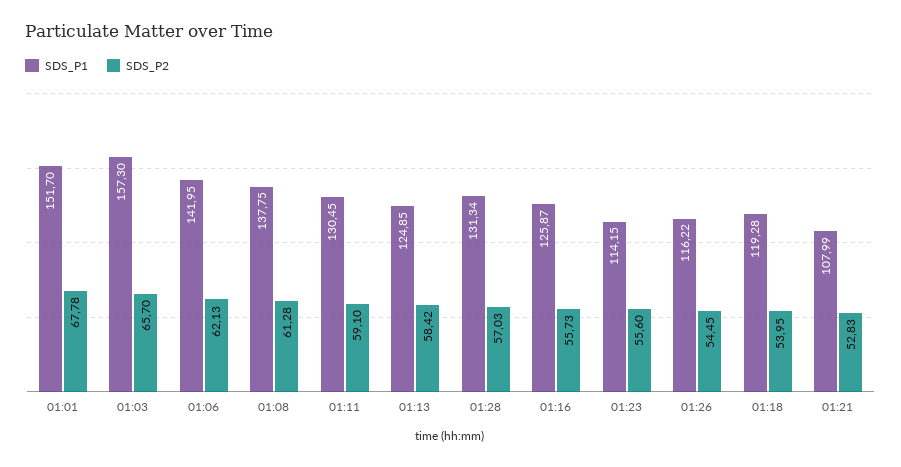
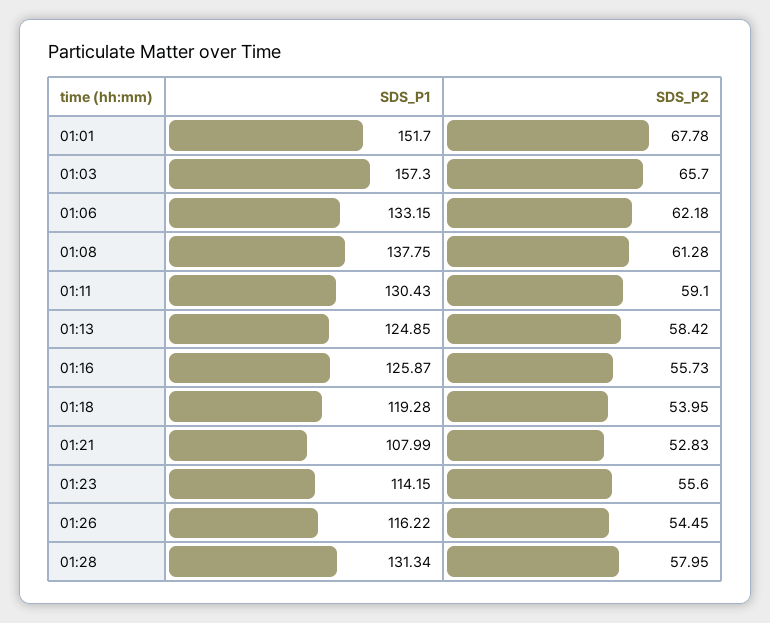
  {
    "SDS_P1": {
      "01:01": 151.7,
      "01:03": 157.3,
-     "01:06": 141.95,
+     "01:06": 133.15,
      "01:08": 137.75,
-     "01:11": 130.45,
+     "01:11": 130.43,
      "01:13": 124.85,
      "01:28": 131.34,
      "01:16": 125.87,
      "01:23": 114.15,
      "01:26": 116.22,
      "01:18": 119.28,
      "01:21": 107.99
    },
    "SDS_P2": {
      "01:01": 67.78,
      "01:03": 65.7,
-     "01:06": 62.13,
+     "01:06": 62.18,
      "01:08": 61.28,
      "01:11": 59.1,
      "01:13": 58.42,
-     "01:28": 57.03,
+     "01:28": 57.95,
      "01:16": 55.73,
      "01:23": 55.6,
      "01:26": 54.45,
      "01:18": 53.95,
      "01:21": 52.83
    }
  }

